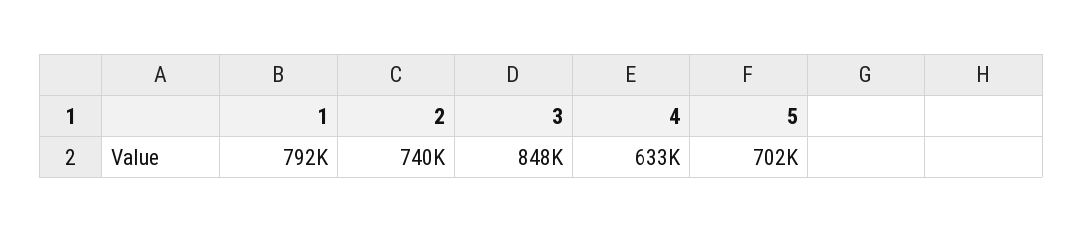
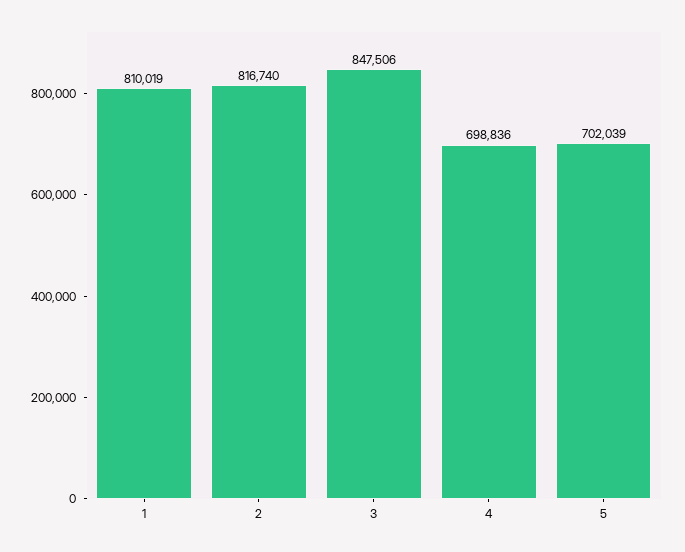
  {
-   "1": 792000,
+   "1": 810019,
-   "2": 740000,
+   "2": 816740,
    "3": 847506,
-   "4": 633000,
+   "4": 698836,
    "5": 702039
  }

